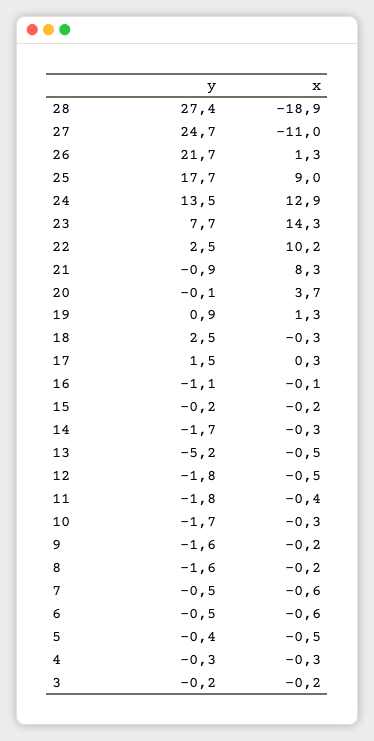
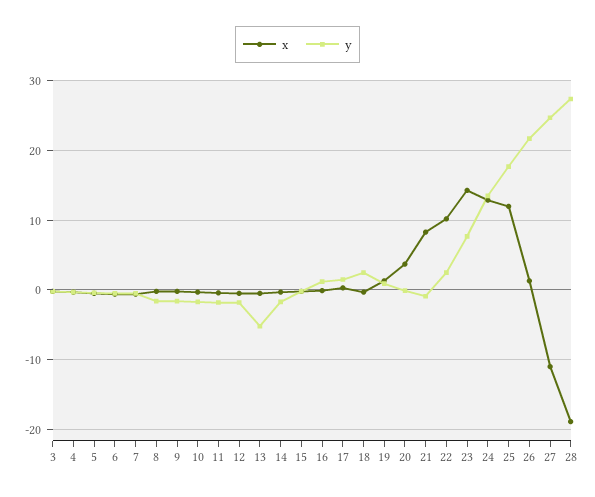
  {
    "y": {
      "28": 27.4,
      "27": 24.7,
      "26": 21.7,
      "25": 17.7,
      "24": 13.5,
      "23": 7.7,
      "22": 2.5,
      "21": -0.9,
      "20": -0.1,
      "19": 0.9,
      "18": 2.5,
      "17": 1.5,
-     "16": -1.1,
+     "16": 1,
      "15": -0.2,
      "14": -1.7,
      "13": -5.2,
      "12": -1.8,
      "11": -1.8,
      "10": -1.7,
      "9": -1.6,
      "8": -1.6,
      "7": -0.5,
      "6": -0.5,
      "5": -0.4,
      "4": -0.3,
      "3": -0.2
    },
    "x": {
      "28": -18.9,
      "27": -11,
      "26": 1.3,
-     "25": 9,
+     "25": 12,
      "24": 12.9,
      "23": 14.3,
      "22": 10.2,
      "21": 8.3,
      "20": 3.7,
      "19": 1.3,
      "18": -0.3,
      "17": 0.3,
      "16": -0.1,
      "15": -0.2,
      "14": -0.3,
      "13": -0.5,
      "12": -0.5,
      "11": -0.4,
      "10": -0.3,
      "9": -0.2,
      "8": -0.2,
      "7": -0.6,
      "6": -0.6,
      "5": -0.5,
      "4": -0.3,
      "3": -0.2
    }
  }

